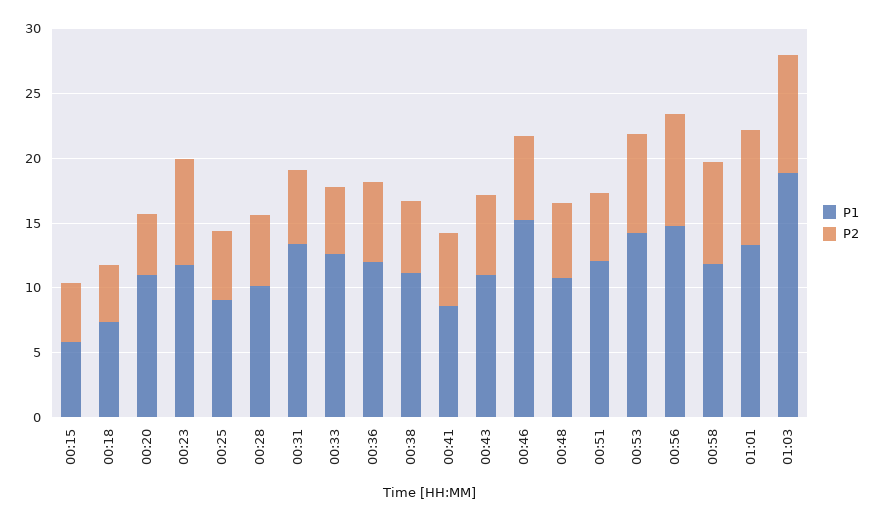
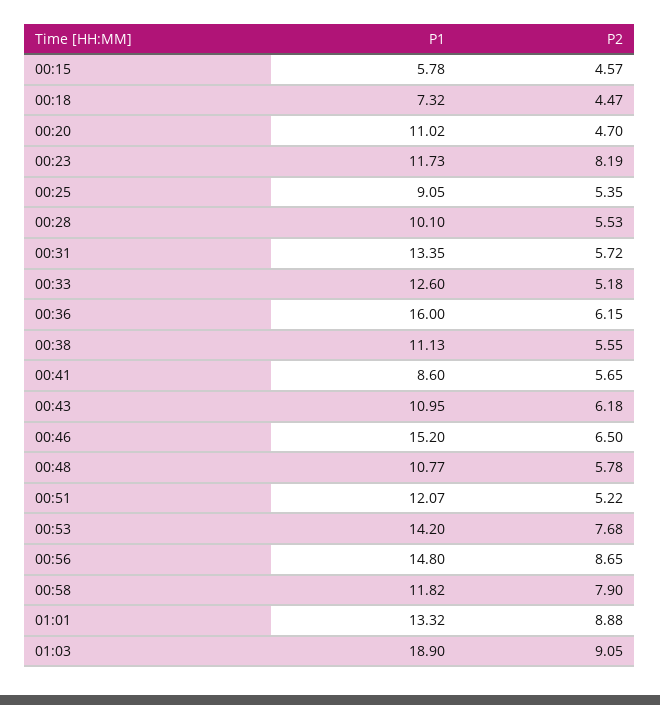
  {
    "P1": {
      "00:15": 5.78,
      "00:18": 7.32,
      "00:20": 11.02,
      "00:23": 11.73,
      "00:25": 9.05,
      "00:28": 10.1,
      "00:31": 13.35,
      "00:33": 12.6,
-     "00:36": 12,
+     "00:36": 16,
      "00:38": 11.13,
      "00:41": 8.6,
      "00:43": 10.95,
      "00:46": 15.2,
      "00:48": 10.77,
      "00:51": 12.07,
      "00:53": 14.2,
      "00:56": 14.8,
      "00:58": 11.82,
      "01:01": 13.32,
      "01:03": 18.9
    },
    "P2": {
      "00:15": 4.57,
      "00:18": 4.47,
      "00:20": 4.7,
      "00:23": 8.19,
      "00:25": 5.35,
      "00:28": 5.53,
      "00:31": 5.72,
      "00:33": 5.18,
      "00:36": 6.15,
      "00:38": 5.55,
      "00:41": 5.65,
      "00:43": 6.18,
      "00:46": 6.5,
      "00:48": 5.78,
      "00:51": 5.22,
      "00:53": 7.68,
      "00:56": 8.65,
      "00:58": 7.9,
      "01:01": 8.88,
      "01:03": 9.05
    }
  }

